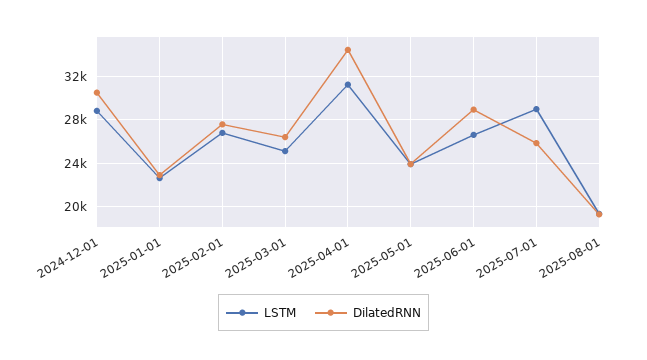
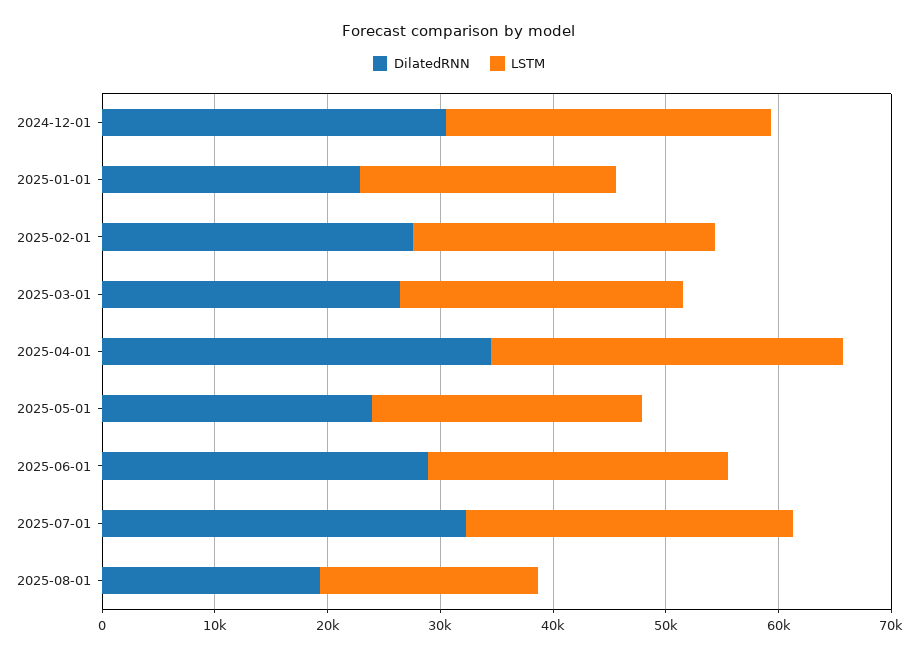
  {
    "LSTM": {
      "2024-12-01": 29000,
      "2025-01-01": 23000,
      "2025-02-01": 27000,
      "2025-03-01": 25000,
      "2025-04-01": 31000,
      "2025-05-01": 24000,
      "2025-06-01": 27000,
      "2025-07-01": 29000,
      "2025-08-01": 19000
    },
    "DilatedRNN": {
      "2024-12-01": 31000,
      "2025-01-01": 23000,
      "2025-02-01": 28000,
      "2025-03-01": 26000,
      "2025-04-01": 34000,
      "2025-05-01": 24000,
      "2025-06-01": 29000,
-     "2025-07-01": 26000,
+     "2025-07-01": 32000,
      "2025-08-01": 19000
    }
  }

